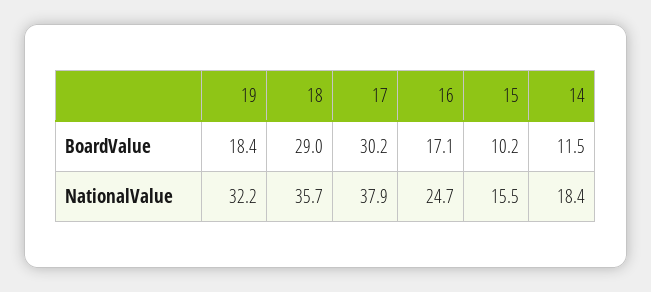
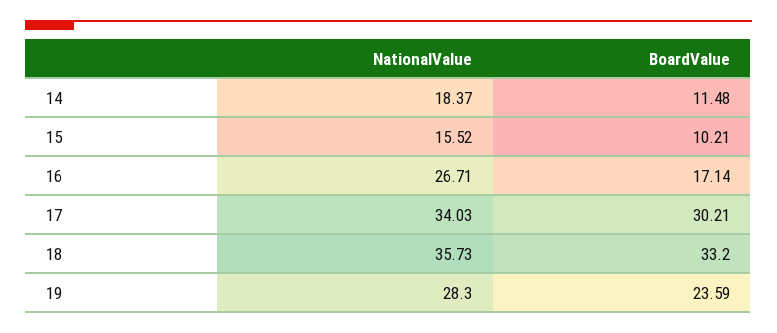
  {
    "19": {
-     "BoardValue": 18.4,
+     "BoardValue": 23.59,
-     "NationalValue": 32.2
+     "NationalValue": 28.3
    },
    "18": {
-     "BoardValue": 29,
+     "BoardValue": 33.2,
      "NationalValue": 35.73
    },
    "17": {
      "BoardValue": 30.21,
-     "NationalValue": 37.9
+     "NationalValue": 34.03
    },
    "16": {
      "BoardValue": 17.14,
-     "NationalValue": 24.7
+     "NationalValue": 26.71
    },
    "15": {
      "BoardValue": 10.21,
      "NationalValue": 15.52
    },
    "14": {
      "BoardValue": 11.48,
      "NationalValue": 18.37
    }
  }

